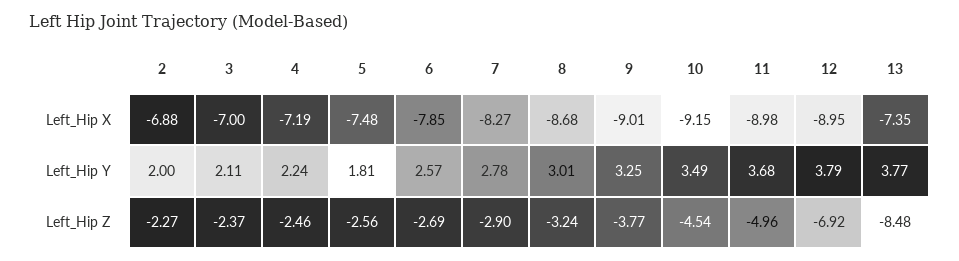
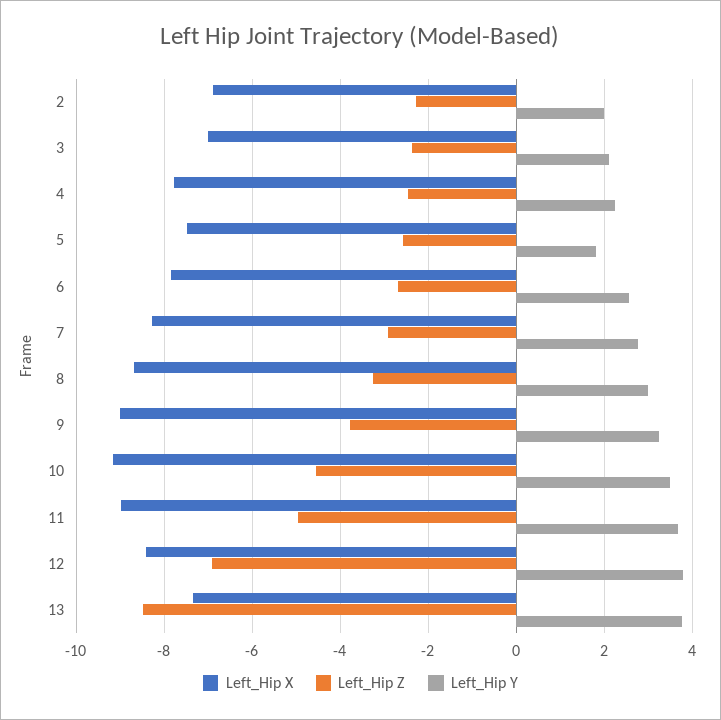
  {
    "Left_Hip X": {
      "2": -6.88,
      "3": -7,
-     "4": -7.19,
+     "4": -7.8,
      "5": -7.48,
      "6": -7.85,
      "7": -8.27,
      "8": -8.68,
      "9": -9.01,
      "10": -9.15,
      "11": -8.98,
-     "12": -8.95,
+     "12": -8.4,
      "13": -7.35
    },
    "Left_Hip Y": {
      "2": 2,
      "3": 2.11,
      "4": 2.24,
      "5": 1.81,
      "6": 2.57,
      "7": 2.78,
      "8": 3.01,
      "9": 3.25,
      "10": 3.49,
      "11": 3.68,
      "12": 3.79,
      "13": 3.77
    },
    "Left_Hip Z": {
      "2": -2.27,
      "3": -2.37,
      "4": -2.46,
      "5": -2.56,
      "6": -2.69,
      "7": -2.9,
      "8": -3.24,
      "9": -3.77,
      "10": -4.54,
      "11": -4.96,
      "12": -6.92,
      "13": -8.48
    }
  }

